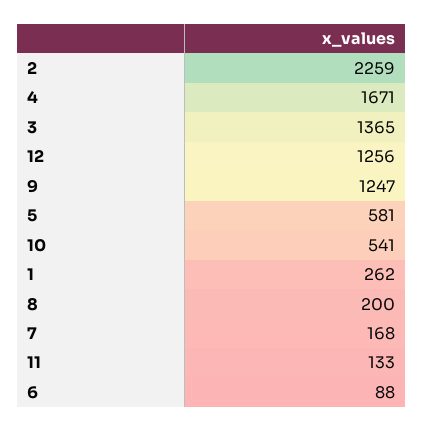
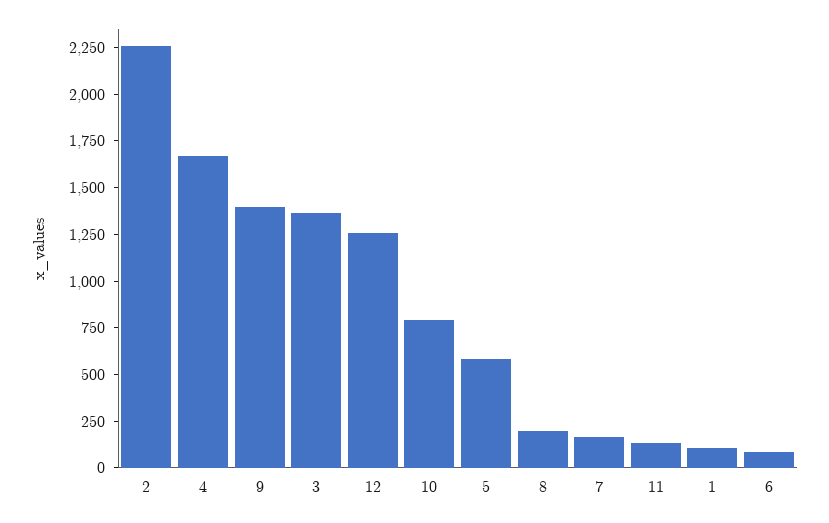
  {
    "2": 2259,
    "4": 1671,
    "3": 1365,
    "12": 1256,
-   "9": 1247,
+   "9": 1400,
    "5": 581,
-   "10": 541,
+   "10": 800,
-   "1": 262,
+   "1": 100,
    "8": 200,
    "7": 168,
    "11": 133,
    "6": 88
  }

